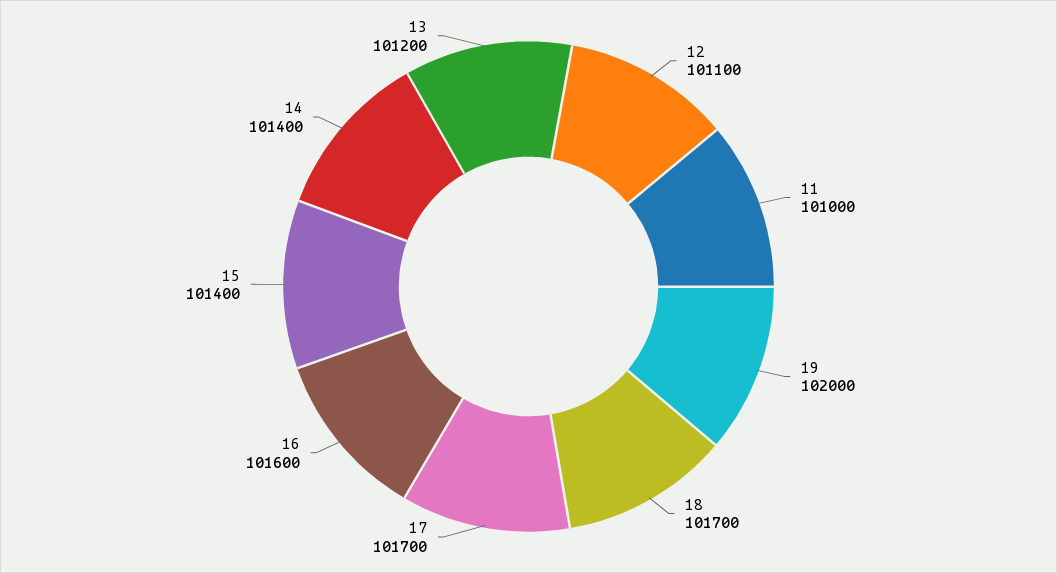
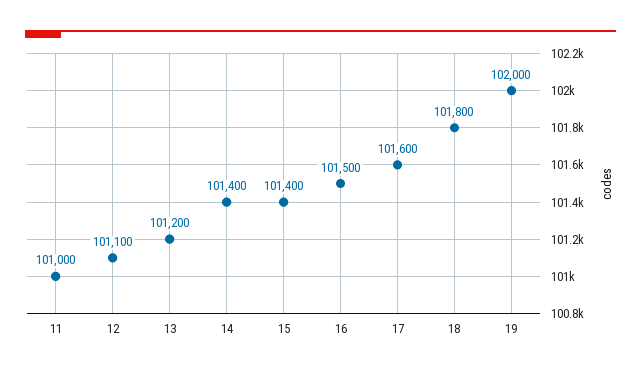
  {
    "12": 101100,
    "11": 101000,
    "19": 102000,
-   "18": 101700,
+   "18": 101800,
-   "17": 101700,
+   "17": 101600,
-   "16": 101600,
+   "16": 101500,
    "15": 101400,
    "14": 101400,
    "13": 101200
  }

